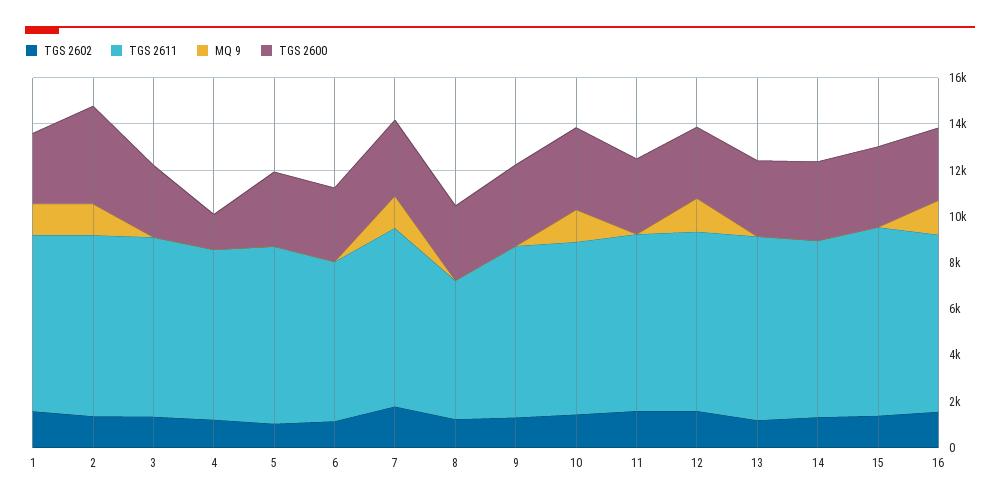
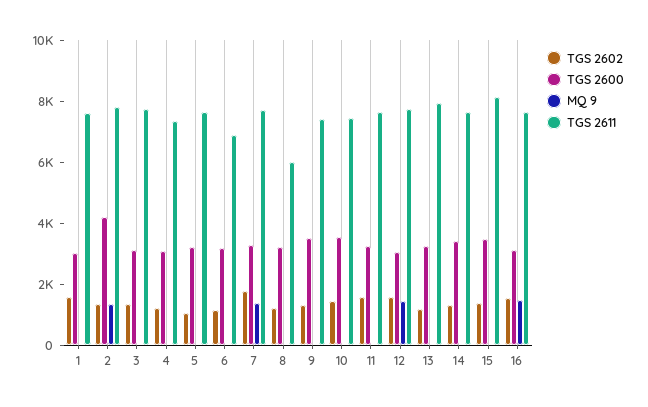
  {
    "TGS 2602": {
      "1": 1500,
      "2": 1500,
      "3": 1500,
      "4": 1000,
      "5": 1000,
      "6": 1000,
      "7": 2000,
      "8": 1000,
      "9": 1500,
      "10": 1500,
      "11": 1500,
      "12": 1500,
      "13": 1000,
      "14": 1500,
      "15": 1500,
      "16": 1500
    },
    "TGS 2611": {
      "1": 7500,
      "2": 8000,
      "3": 8000,
      "4": 7500,
      "5": 7500,
      "6": 7000,
      "7": 7500,
      "8": 6000,
      "9": 7500,
      "10": 7500,
      "11": 7500,
      "12": 8000,
      "13": 8000,
      "14": 7500,
      "15": 8000,
      "16": 7500
    },
    "MQ 9": {
-     "1": 1500,
+     "1": 0,
      "2": 1500,
      "3": 0,
      "4": 0,
      "5": 0,
      "6": 0,
      "7": 1500,
      "8": 0,
      "9": 0,
-     "10": 1500,
+     "10": 0,
      "11": 0,
      "12": 1500,
      "13": 0,
      "14": 0,
      "15": 0,
      "16": 1500
    },
    "TGS 2600": {
      "1": 3000,
      "2": 4000,
      "3": 3000,
-     "4": 1500,
+     "4": 3000,
      "5": 3000,
      "6": 3000,
      "7": 3500,
      "8": 3000,
      "9": 3500,
      "10": 3500,
      "11": 3500,
      "12": 3000,
      "13": 3500,
      "14": 3500,
      "15": 3500,
      "16": 3000
    }
  }

